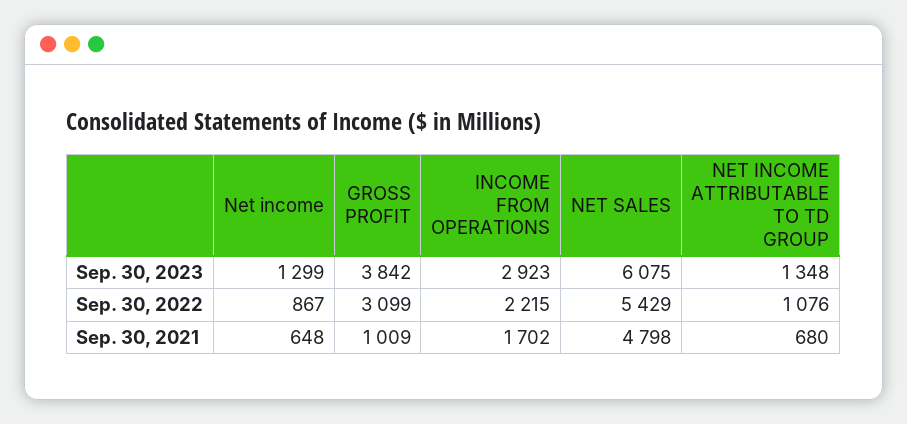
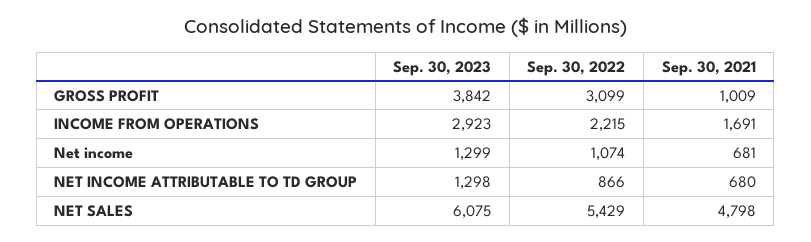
  {
    "Net income": {
      "Sep. 30, 2023": 1299,
-     "Sep. 30, 2022": 867,
+     "Sep. 30, 2022": 1074,
-     "Sep. 30, 2021": 648
+     "Sep. 30, 2021": 681
    },
    "GROSS PROFIT": {
      "Sep. 30, 2023": 3842,
      "Sep. 30, 2022": 3099,
      "Sep. 30, 2021": 1009
    },
    "INCOME FROM OPERATIONS": {
      "Sep. 30, 2023": 2923,
      "Sep. 30, 2022": 2215,
-     "Sep. 30, 2021": 1702
+     "Sep. 30, 2021": 1691
    },
    "NET SALES": {
      "Sep. 30, 2023": 6075,
      "Sep. 30, 2022": 5429,
      "Sep. 30, 2021": 4798
    },
    "NET INCOME ATTRIBUTABLE TO TD GROUP": {
-     "Sep. 30, 2023": 1348,
+     "Sep. 30, 2023": 1298,
-     "Sep. 30, 2022": 1076,
+     "Sep. 30, 2022": 866,
      "Sep. 30, 2021": 680
    }
  }

